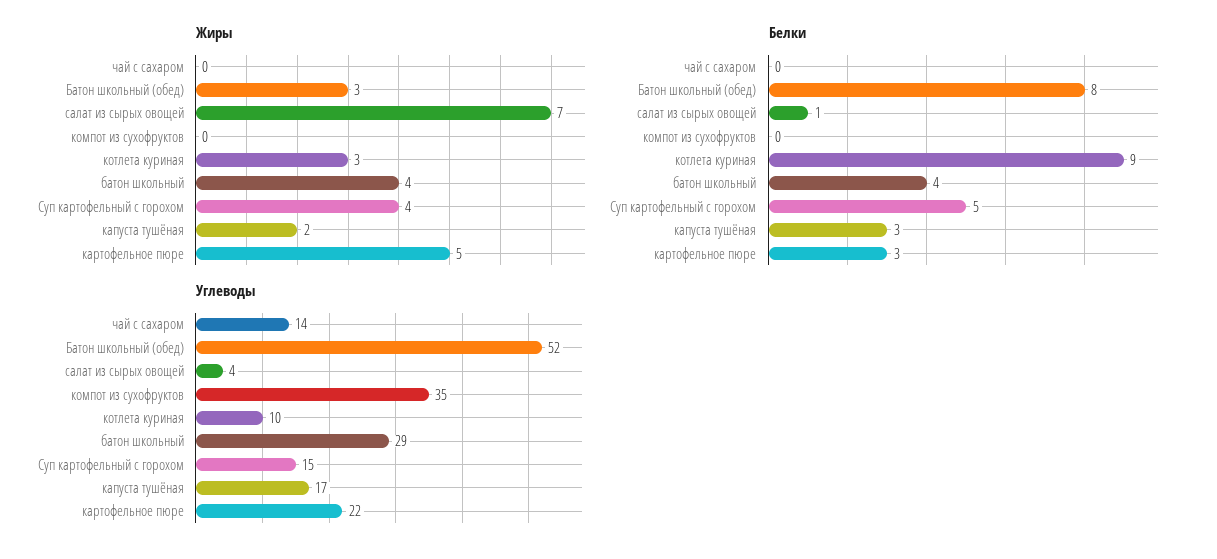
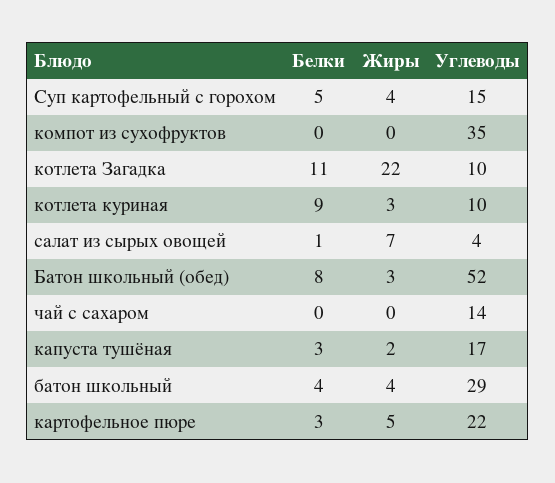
  {
    "Жиры": {
      "чай с сахаром": 0,
      "Батон школьный (обед)": 3,
      "салат из сырых овощей": 7,
      "компот из сухофруктов": 0,
      "котлета куриная": 3,
      "батон школьный": 4,
      "Суп картофельный с горохом": 4,
      "капуста тушёная": 2,
-     "картофельное пюре": 5
+     "картофельное пюре": 5,
+     "котлета Загадка": 22
    },
    "Белки": {
      "чай с сахаром": 0,
      "Батон школьный (обед)": 8,
      "салат из сырых овощей": 1,
      "компот из сухофруктов": 0,
      "котлета куриная": 9,
      "батон школьный": 4,
      "Суп картофельный с горохом": 5,
      "капуста тушёная": 3,
-     "картофельное пюре": 3
+     "картофельное пюре": 3,
+     "котлета Загадка": 11
    },
    "Углеводы": {
      "чай с сахаром": 14,
      "Батон школьный (обед)": 52,
      "салат из сырых овощей": 4,
      "компот из сухофруктов": 35,
      "котлета куриная": 10,
      "батон школьный": 29,
      "Суп картофельный с горохом": 15,
      "капуста тушёная": 17,
-     "картофельное пюре": 22
+     "картофельное пюре": 22,
+     "котлета Загадка": 10
    }
  }

